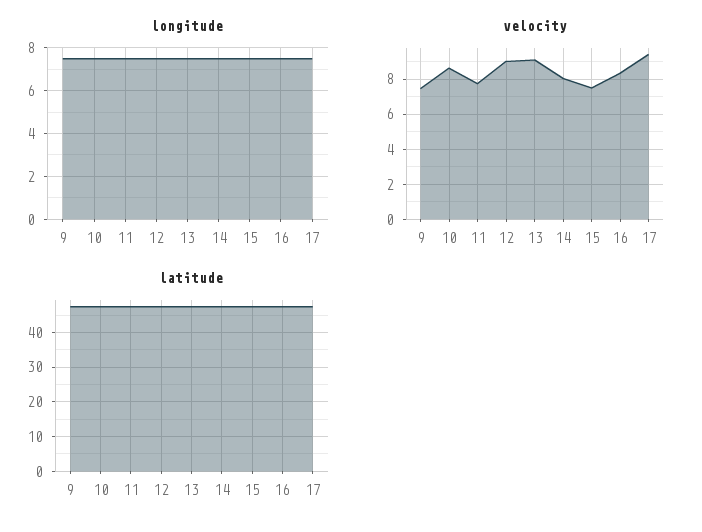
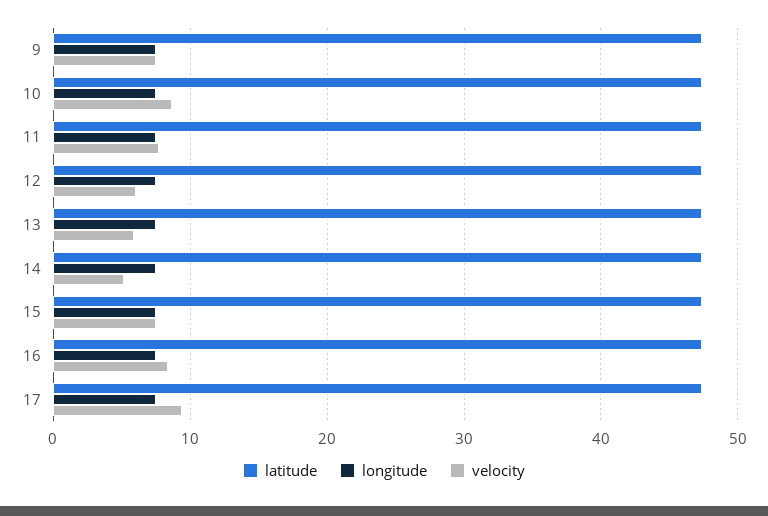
  {
    "longitude": {
      "9": 7.5,
      "10": 7.5,
      "11": 7.5,
      "12": 7.5,
      "13": 7.5,
      "14": 7.5,
      "15": 7.5,
      "16": 7.5,
      "17": 7.5
    },
    "velocity": {
      "9": 7.5,
      "10": 8.5,
      "11": 7.5,
-     "12": 9,
+     "12": 6,
-     "13": 9,
+     "13": 6,
-     "14": 8,
+     "14": 5,
      "15": 7.5,
      "16": 8.5,
      "17": 9.5
    },
    "latitude": {
      "9": 47,
      "10": 47,
      "11": 47,
      "12": 47,
      "13": 47,
      "14": 47,
      "15": 47,
      "16": 47,
      "17": 47
    }
  }

